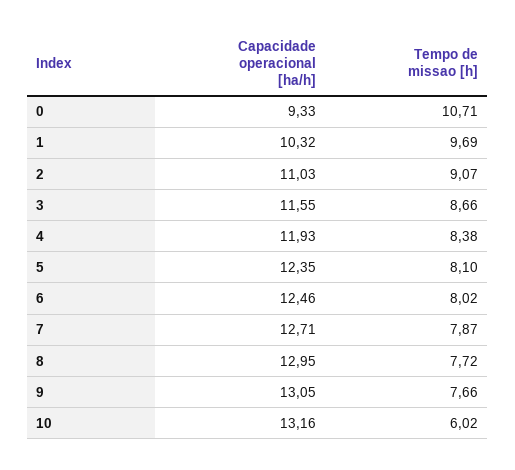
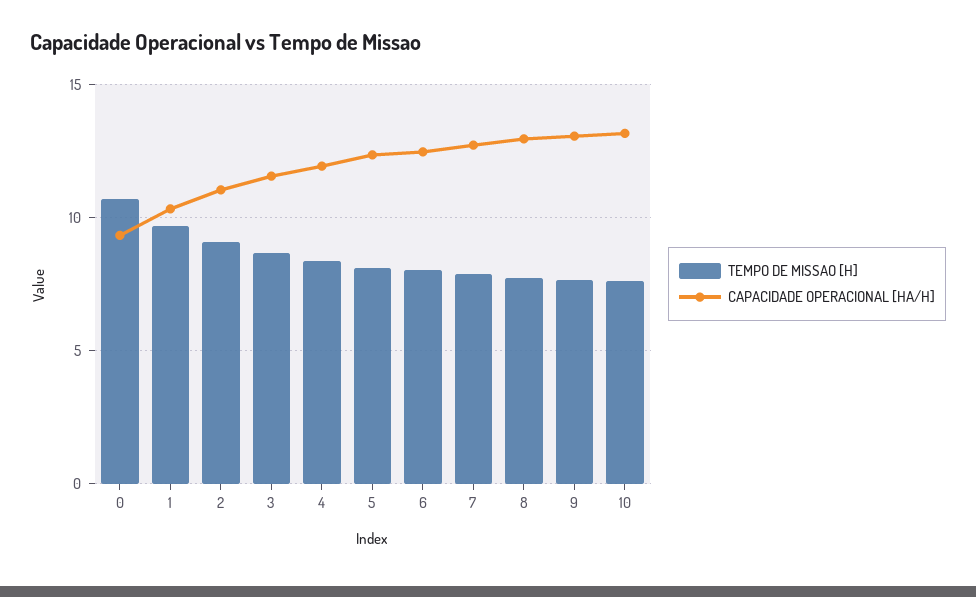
  {
    "Capacidade operacional [ha/h]": {
      "0": 9.33,
      "1": 10.32,
      "2": 11.03,
      "3": 11.55,
      "4": 11.93,
      "5": 12.35,
      "6": 12.46,
      "7": 12.71,
      "8": 12.95,
      "9": 13.05,
      "10": 13.16
    },
    "Tempo de missao [h]": {
      "0": 10.71,
      "1": 9.69,
      "2": 9.07,
      "3": 8.66,
      "4": 8.38,
      "5": 8.1,
      "6": 8.02,
      "7": 7.87,
      "8": 7.72,
      "9": 7.66,
-     "10": 6.02
+     "10": 7.5
    }
  }

